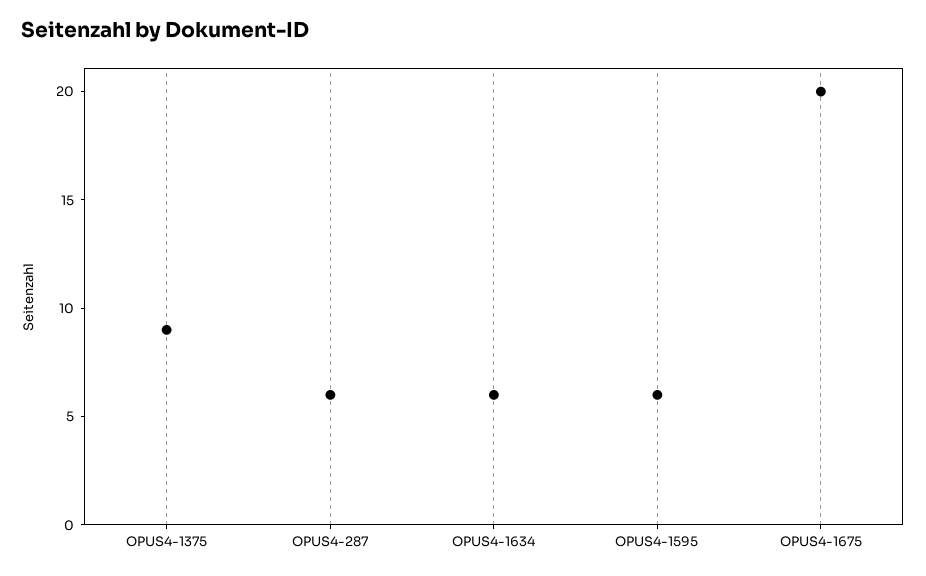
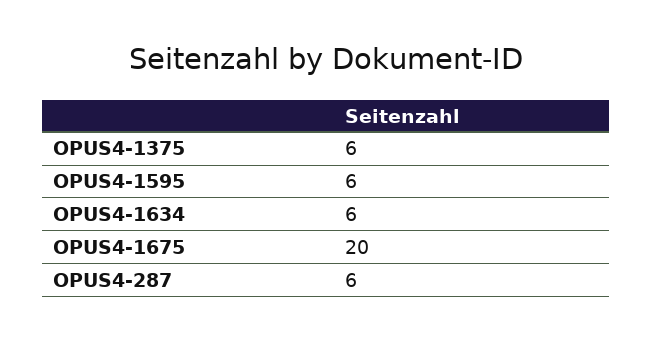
  {
-   "OPUS4-1375": 9,
+   "OPUS4-1375": 6,
    "OPUS4-287": 6,
    "OPUS4-1634": 6,
    "OPUS4-1595": 6,
    "OPUS4-1675": 20
  }

